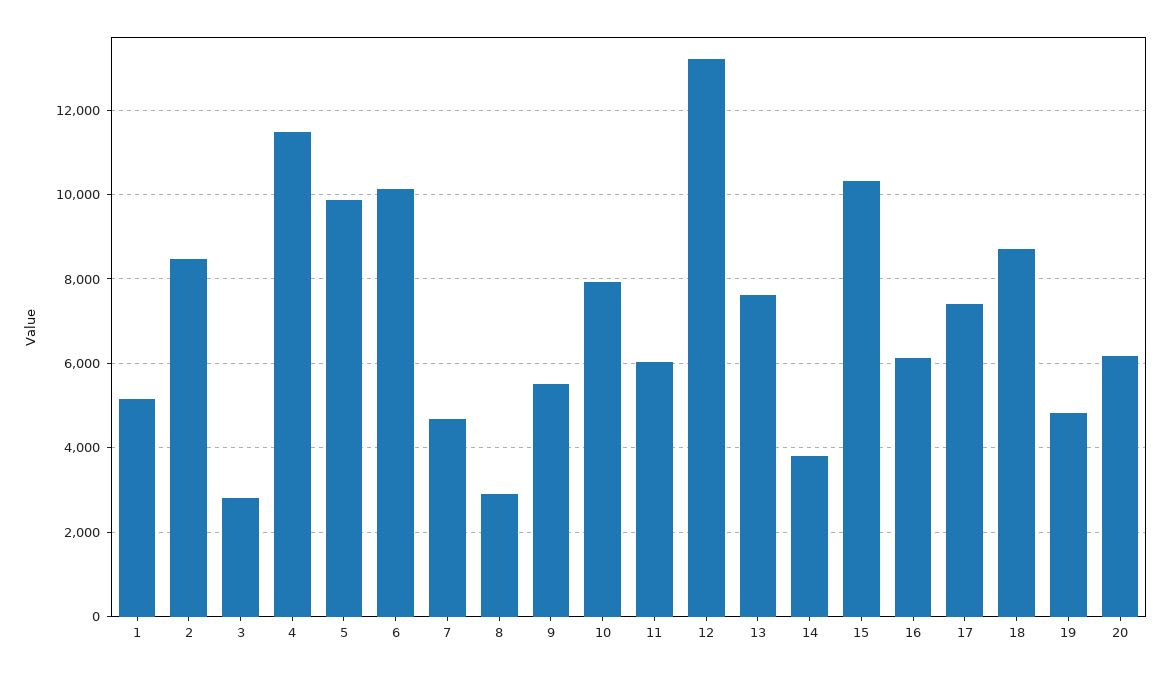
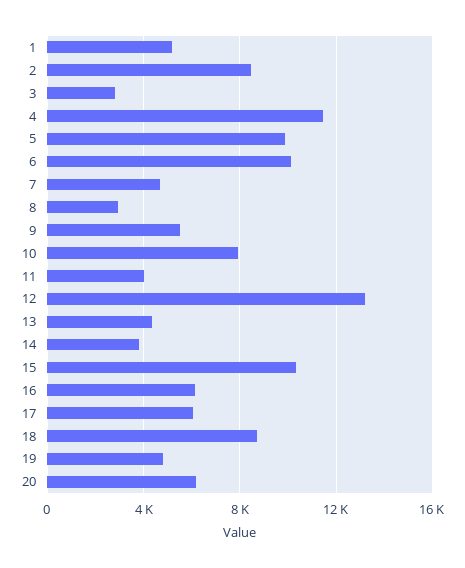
  {
    "1": 5200,
    "2": 8400,
    "3": 2800,
    "4": 11400,
    "5": 9800,
    "6": 10200,
    "7": 4600,
    "8": 3000,
    "9": 5600,
    "10": 8000,
-   "11": 6000,
+   "11": 4000,
    "12": 13200,
-   "13": 7600,
+   "13": 4500,
    "14": 3800,
    "15": 10400,
    "16": 6200,
-   "17": 7400,
+   "17": 6000,
    "18": 8800,
    "19": 4800,
    "20": 6200
  }

